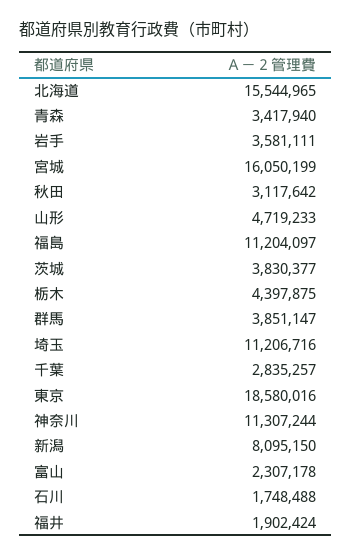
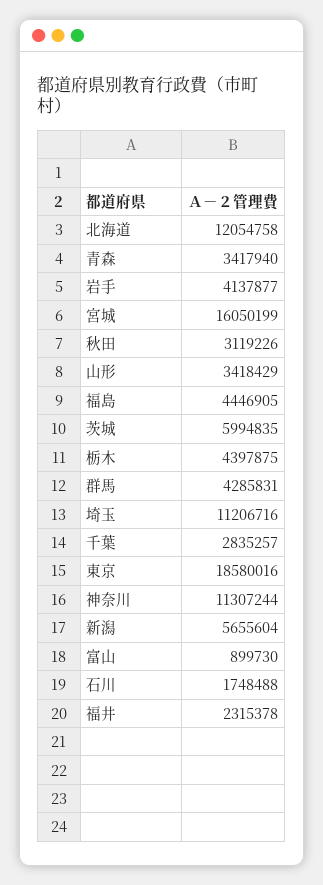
  {
-   "北海道": 15544965,
+   "北海道": 12054758,
    "青森": 3417940,
-   "岩手": 3581111,
+   "岩手": 4137877,
    "宮城": 16050199,
-   "秋田": 3117642,
+   "秋田": 3119226,
-   "山形": 4719233,
+   "山形": 3418429,
-   "福島": 11204097,
+   "福島": 4446905,
-   "茨城": 3830377,
+   "茨城": 5994835,
    "栃木": 4397875,
-   "群馬": 3851147,
+   "群馬": 4285831,
    "埼玉": 11206716,
    "千葉": 2835257,
    "東京": 18580016,
    "神奈川": 11307244,
-   "新潟": 8095150,
+   "新潟": 5655604,
-   "富山": 2307178,
+   "富山": 899730,
    "石川": 1748488,
-   "福井": 1902424
+   "福井": 2315378
  }

